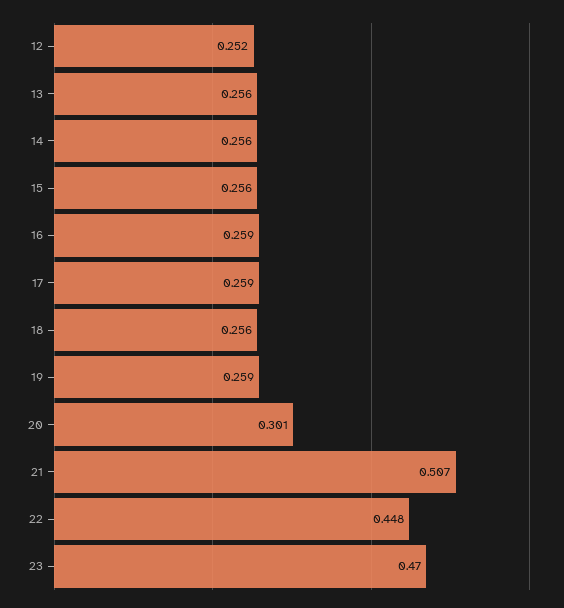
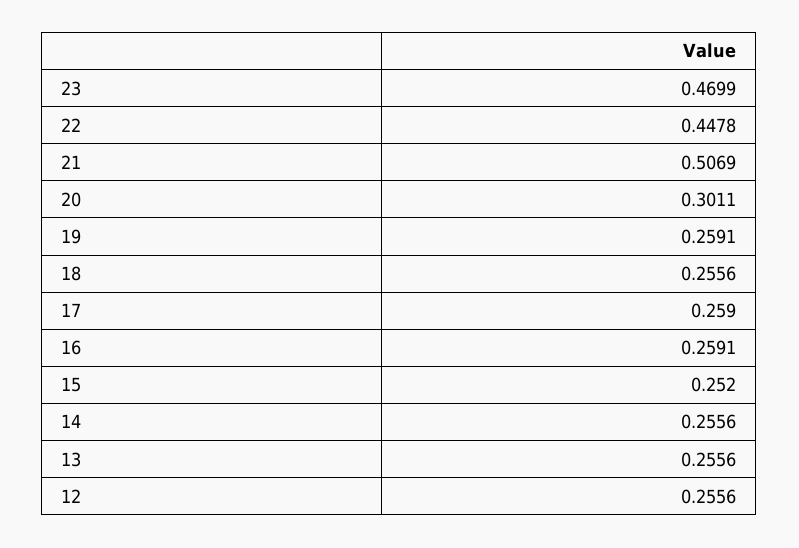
  {
-   "12": 0.252,
+   "12": 0.2556,
    "13": 0.2556,
    "14": 0.2556,
-   "15": 0.256,
+   "15": 0.252,
    "16": 0.2591,
    "17": 0.259,
    "18": 0.2556,
    "19": 0.2591,
    "20": 0.3011,
    "21": 0.5069,
    "22": 0.4478,
    "23": 0.4699
  }

